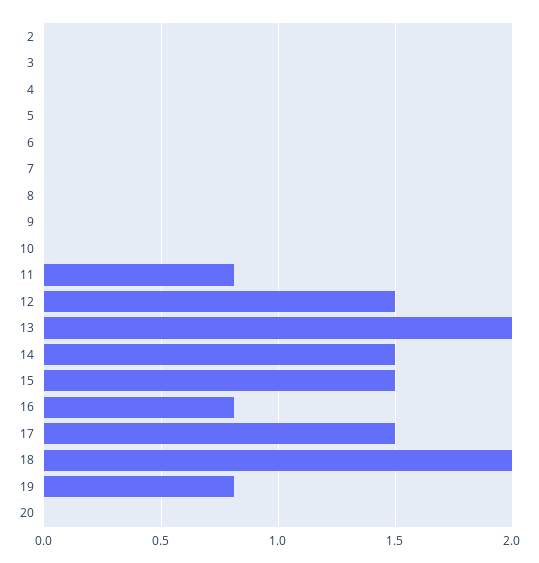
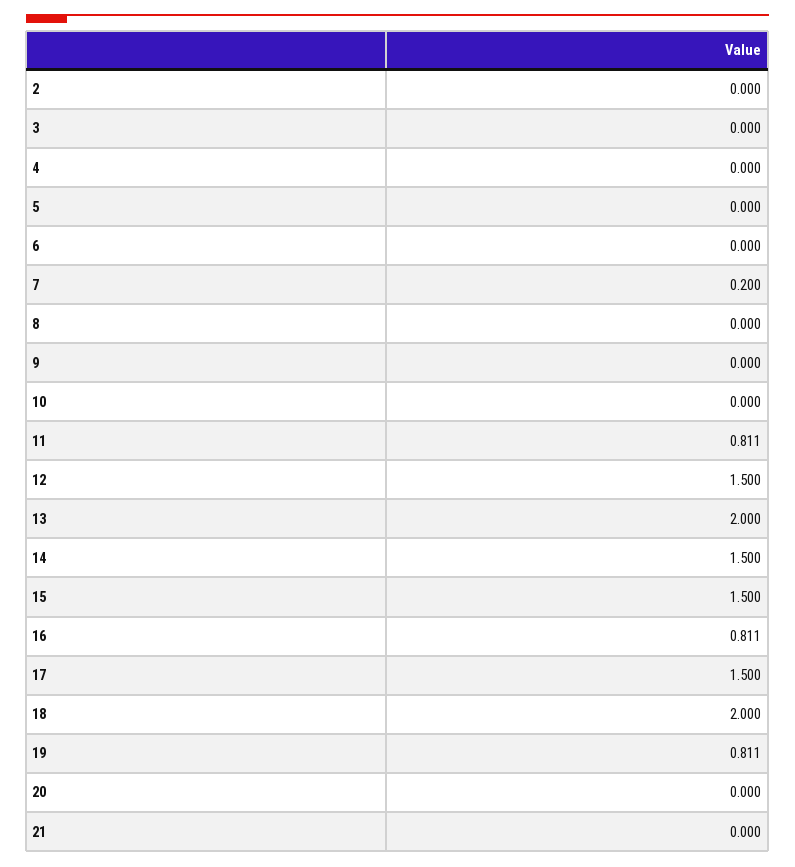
  {
    "2": 0,
    "3": 0,
    "4": 0,
    "5": 0,
    "6": 0,
-   "7": 0,
+   "7": 0.2,
    "8": 0,
    "9": 0,
    "10": 0,
    "11": 0.811,
    "12": 1.5,
    "13": 2,
    "14": 1.5,
    "15": 1.5,
    "16": 0.811,
    "17": 1.5,
    "18": 2,
    "19": 0.811,
-   "20": 0
+   "20": 0,
+   "21": 0
  }

